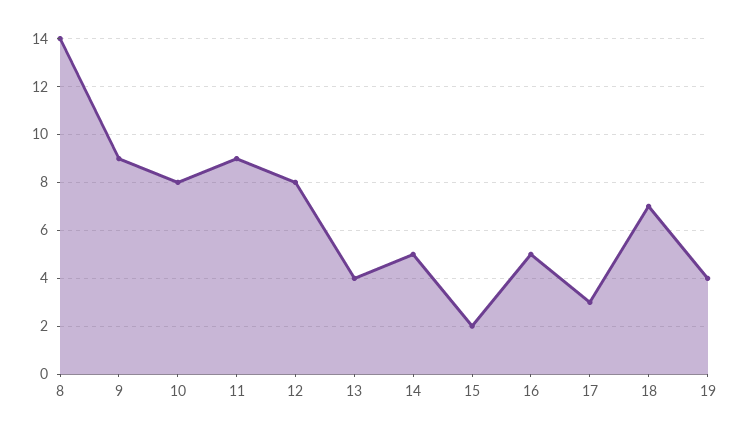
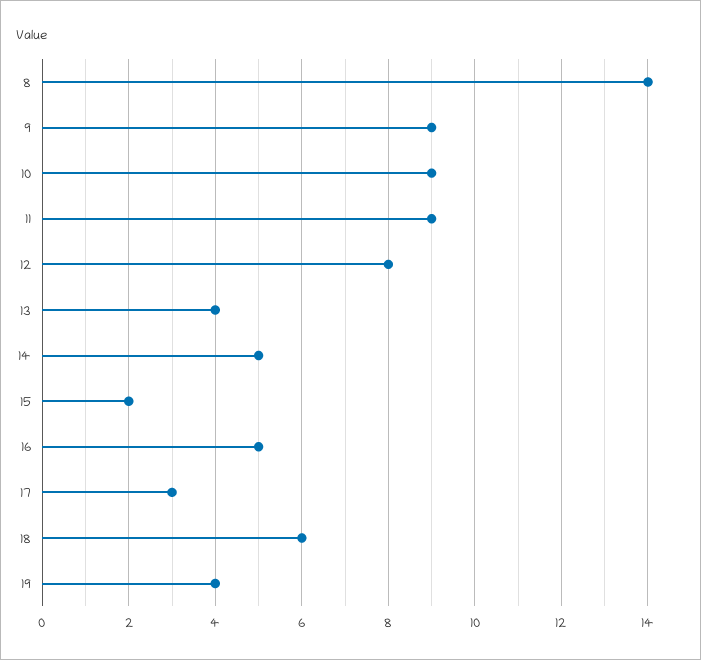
  {
    "8": 14,
    "9": 9,
-   "10": 8,
+   "10": 9,
    "11": 9,
    "12": 8,
    "13": 4,
    "14": 5,
    "15": 2,
    "16": 5,
    "17": 3,
-   "18": 7,
+   "18": 6,
    "19": 4
  }

